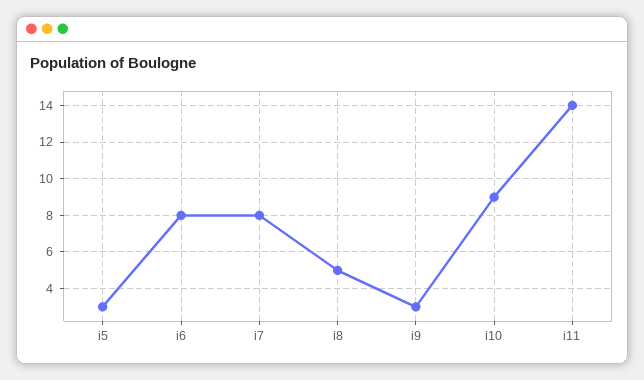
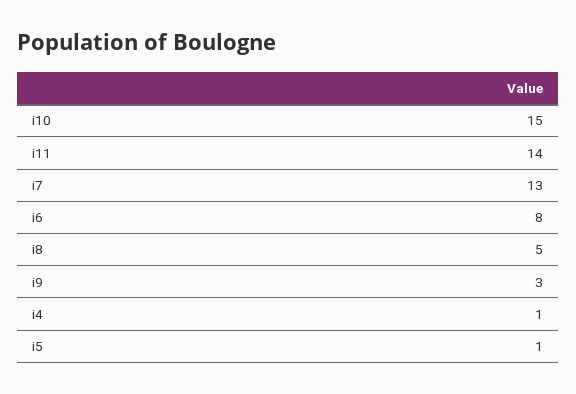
  {
-   "i5": 3,
+   "i5": 1,
    "i6": 8,
-   "i7": 8,
+   "i7": 13,
    "i8": 5,
    "i9": 3,
-   "i10": 9,
+   "i10": 15,
-   "i11": 14
+   "i11": 14,
+   "i4": 1
  }

